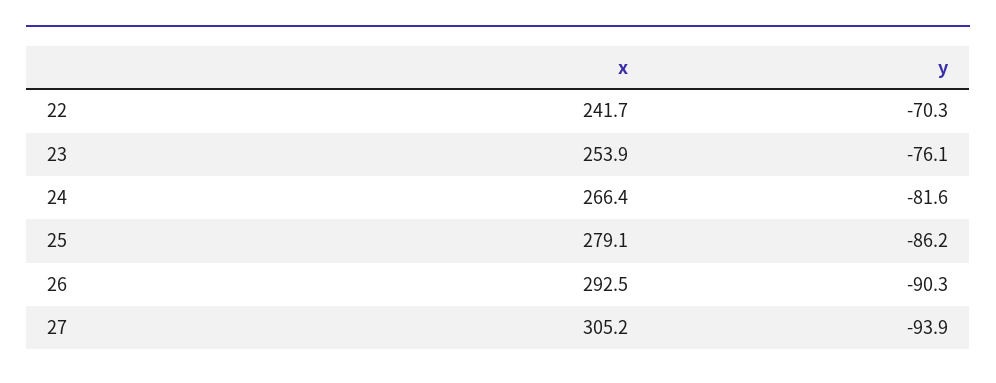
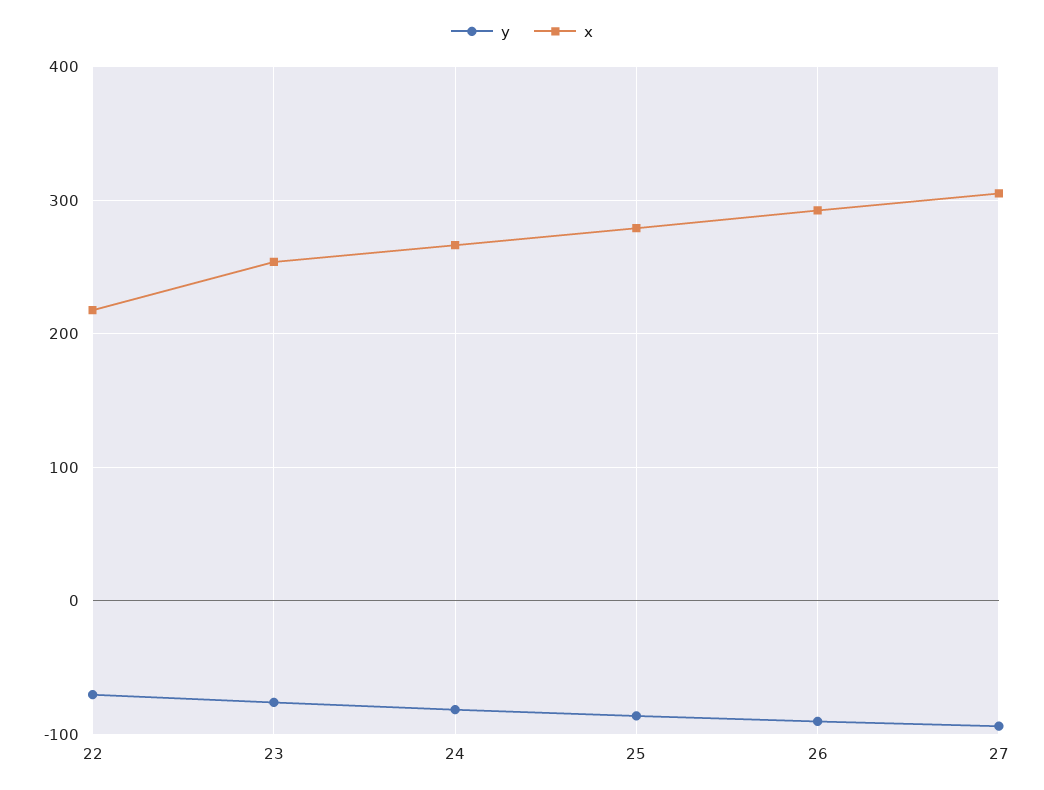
  {
    "x": {
-     "22": 241.7,
+     "22": 220,
      "23": 253.9,
      "24": 266.4,
      "25": 279.1,
      "26": 292.5,
      "27": 305.2
    },
    "y": {
      "22": -70.3,
      "23": -76.1,
      "24": -81.6,
      "25": -86.2,
      "26": -90.3,
      "27": -93.9
    }
  }

